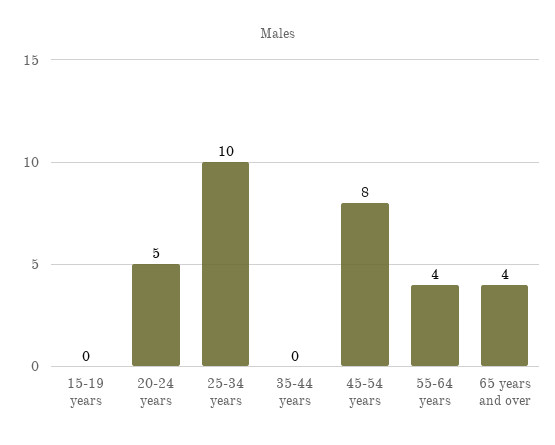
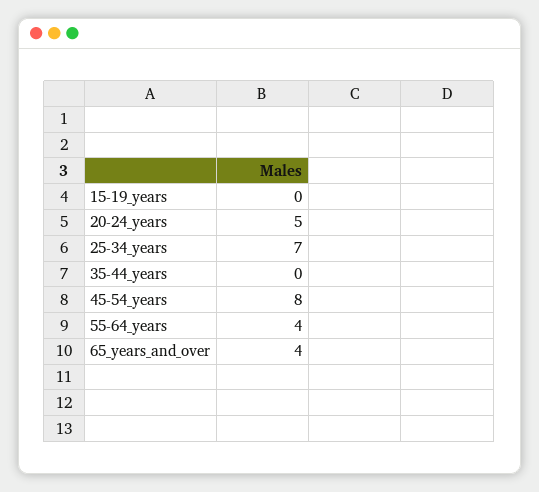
  {
    "15-19 years": 0,
    "20-24 years": 5,
-   "25-34 years": 10,
+   "25-34 years": 7,
    "35-44 years": 0,
    "45-54 years": 8,
    "55-64 years": 4,
    "65 years and over": 4
  }

